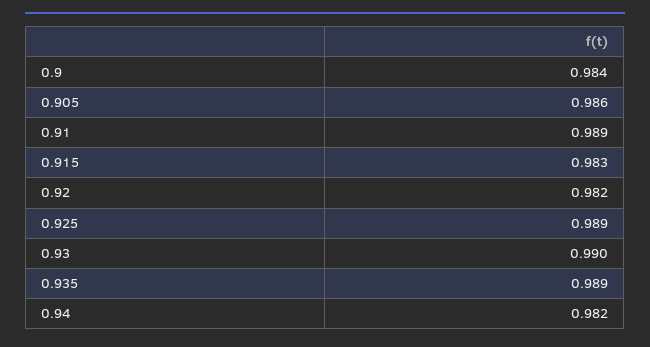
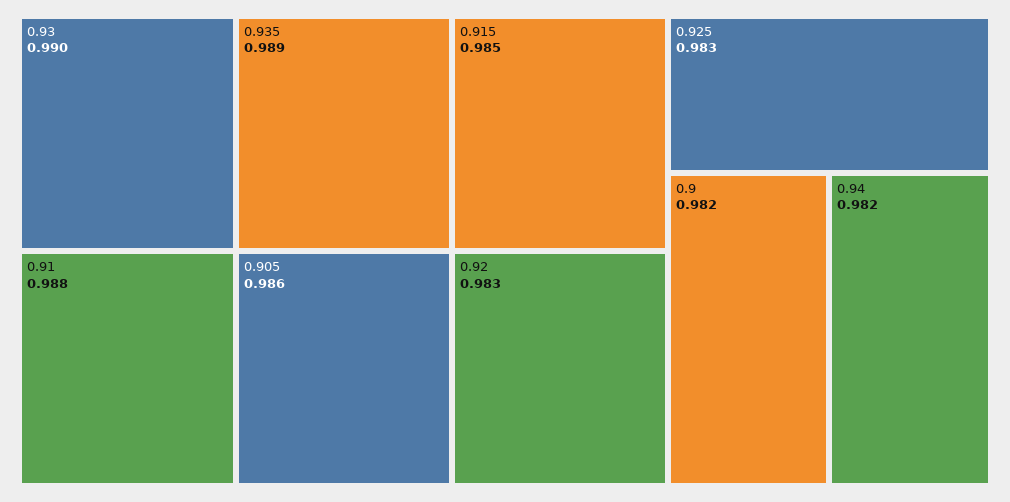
  {
-   "0.9": 0.984,
+   "0.9": 0.982,
    "0.905": 0.986,
-   "0.91": 0.989,
+   "0.91": 0.988,
-   "0.915": 0.983,
+   "0.915": 0.985,
-   "0.92": 0.982,
+   "0.92": 0.983,
-   "0.925": 0.989,
+   "0.925": 0.983,
    "0.93": 0.99,
    "0.935": 0.989,
    "0.94": 0.982
  }

